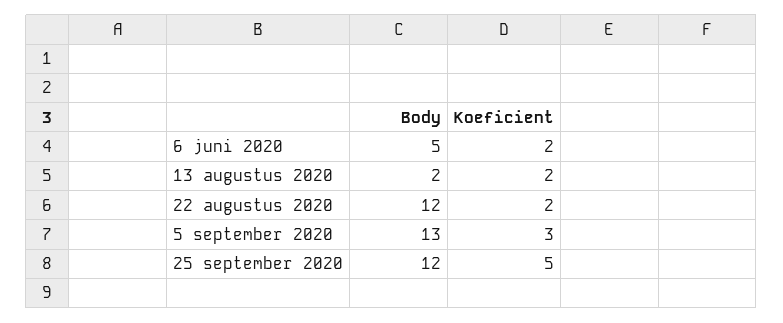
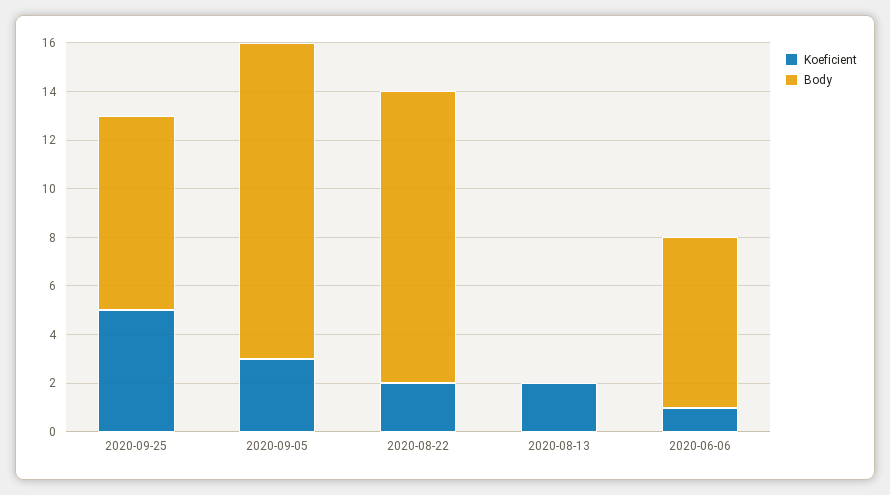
  {
    "Body": {
-     "6 juni 2020": 5,
+     "6 juni 2020": 7,
-     "13 augustus 2020": 2,
+     "13 augustus 2020": 0,
      "22 augustus 2020": 12,
      "5 september 2020": 13,
-     "25 september 2020": 12
+     "25 september 2020": 8
    },
    "Koeficient": {
-     "6 juni 2020": 2,
+     "6 juni 2020": 1,
      "13 augustus 2020": 2,
      "22 augustus 2020": 2,
      "5 september 2020": 3,
      "25 september 2020": 5
    }
  }

